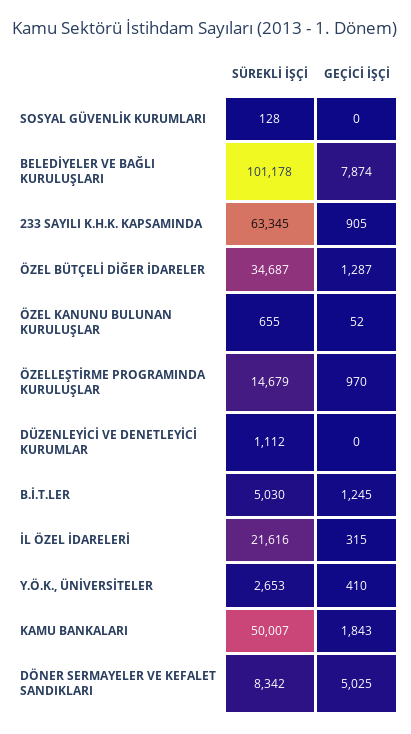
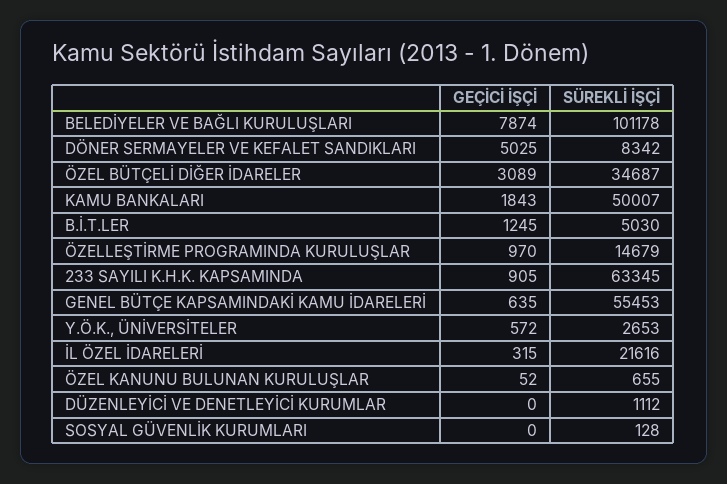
  {
    "SÜREKLİ İŞÇİ": {
      "SOSYAL GÜVENLİK KURUMLARI": 128,
      "BELEDİYELER VE BAĞLI KURULUŞLARI": 101178,
      "233 SAYILI K.H.K. KAPSAMINDA": 63345,
      "ÖZEL BÜTÇELİ DİĞER İDARELER": 34687,
      "ÖZEL KANUNU BULUNAN KURULUŞLAR": 655,
      "ÖZELLEŞTİRME PROGRAMINDA KURULUŞLAR": 14679,
      "DÜZENLEYİCİ VE DENETLEYİCİ KURUMLAR": 1112,
      "B.İ.T.LER": 5030,
      "İL ÖZEL İDARELERİ": 21616,
      "Y.Ö.K., ÜNİVERSİTELER": 2653,
      "KAMU BANKALARI": 50007,
-     "DÖNER SERMAYELER VE KEFALET SANDIKLARI": 8342
+     "DÖNER SERMAYELER VE KEFALET SANDIKLARI": 8342,
+     "GENEL BÜTÇE KAPSAMINDAKİ KAMU İDARELERİ": 55453
    },
    "GEÇİCİ İŞÇİ": {
      "SOSYAL GÜVENLİK KURUMLARI": 0,
      "BELEDİYELER VE BAĞLI KURULUŞLARI": 7874,
      "233 SAYILI K.H.K. KAPSAMINDA": 905,
-     "ÖZEL BÜTÇELİ DİĞER İDARELER": 1287,
+     "ÖZEL BÜTÇELİ DİĞER İDARELER": 3089,
      "ÖZEL KANUNU BULUNAN KURULUŞLAR": 52,
      "ÖZELLEŞTİRME PROGRAMINDA KURULUŞLAR": 970,
      "DÜZENLEYİCİ VE DENETLEYİCİ KURUMLAR": 0,
      "B.İ.T.LER": 1245,
      "İL ÖZEL İDARELERİ": 315,
-     "Y.Ö.K., ÜNİVERSİTELER": 410,
+     "Y.Ö.K., ÜNİVERSİTELER": 572,
      "KAMU BANKALARI": 1843,
-     "DÖNER SERMAYELER VE KEFALET SANDIKLARI": 5025
+     "DÖNER SERMAYELER VE KEFALET SANDIKLARI": 5025,
+     "GENEL BÜTÇE KAPSAMINDAKİ KAMU İDARELERİ": 635
    }
  }

